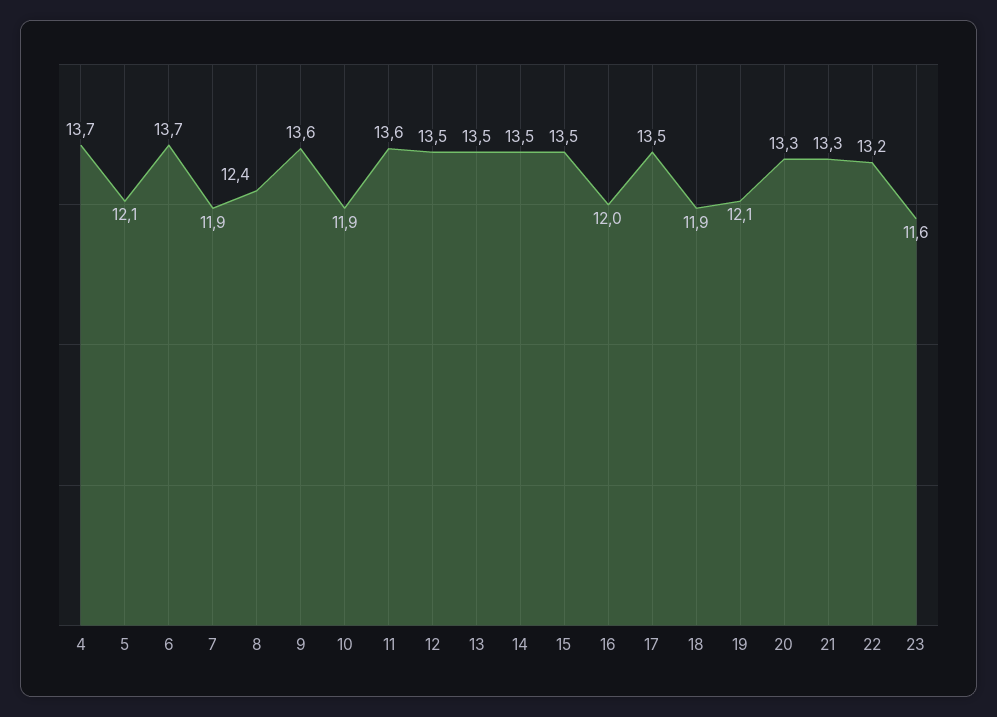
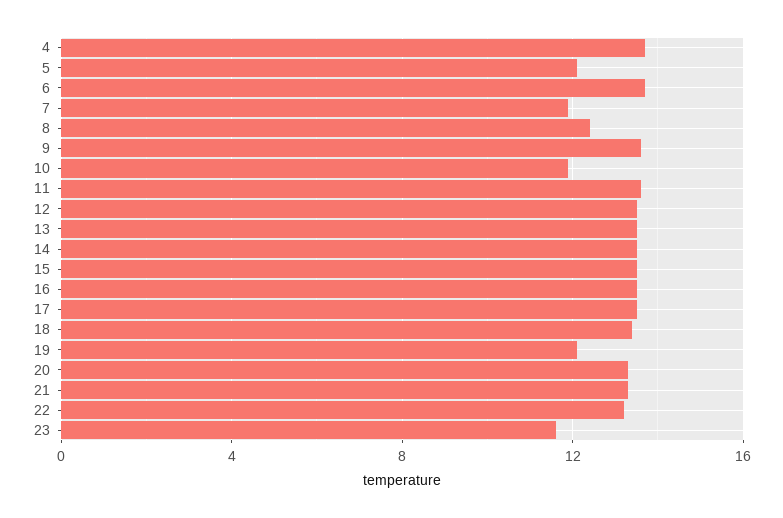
  {
    "4": 13.7,
    "5": 12.1,
    "6": 13.7,
    "7": 11.9,
    "8": 12.4,
    "9": 13.6,
    "10": 11.9,
    "11": 13.6,
    "12": 13.5,
    "13": 13.5,
    "14": 13.5,
    "15": 13.5,
-   "16": 12,
+   "16": 13.5,
    "17": 13.5,
-   "18": 11.9,
+   "18": 13.5,
    "19": 12.1,
    "20": 13.3,
    "21": 13.3,
    "22": 13.2,
    "23": 11.6
  }

